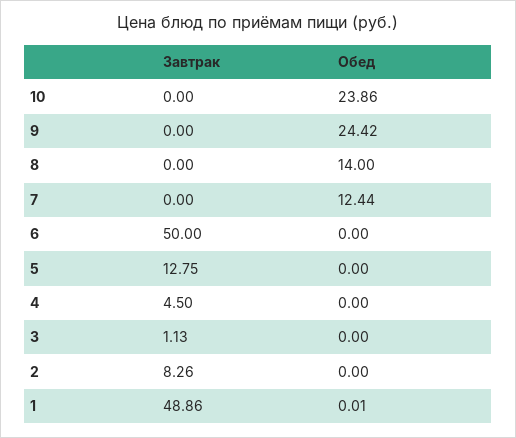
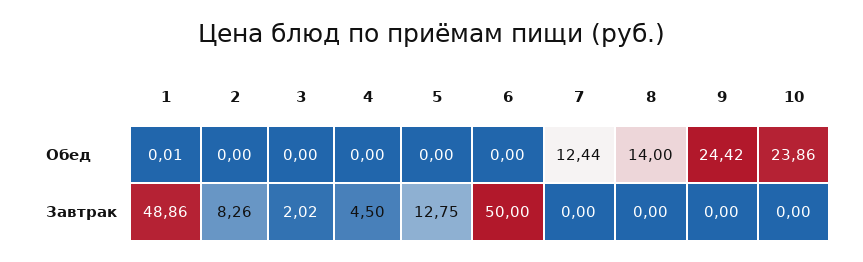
  {
    "Завтрак": {
      "10": 0,
      "9": 0,
      "8": 0,
      "7": 0,
      "6": 50,
      "5": 12.75,
      "4": 4.5,
-     "3": 1.13,
+     "3": 2.02,
      "2": 8.26,
      "1": 48.86
    },
    "Обед": {
      "10": 23.86,
      "9": 24.42,
      "8": 14,
      "7": 12.44,
      "6": 0,
      "5": 0,
      "4": 0,
      "3": 0,
      "2": 0,
      "1": 0.01
    }
  }

